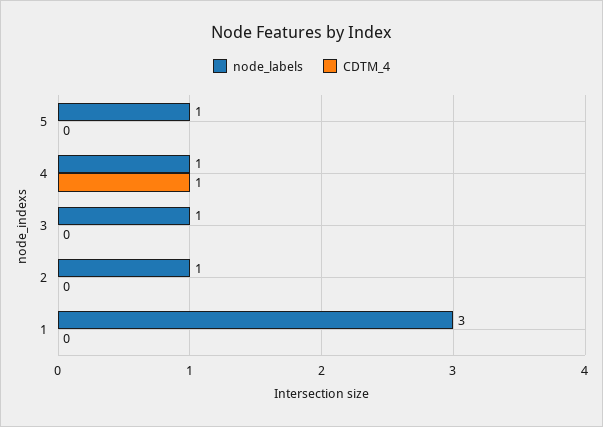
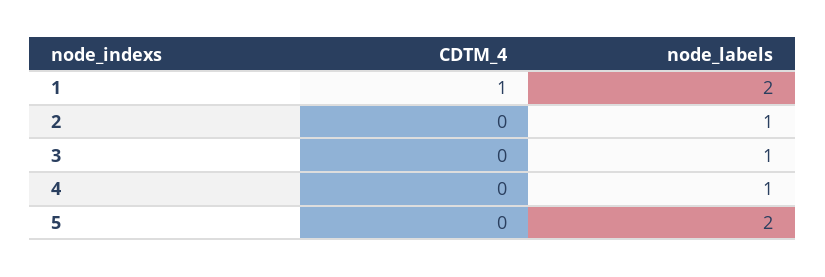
  {
    "node_labels": {
-     "5": 1,
+     "5": 2,
      "4": 1,
      "3": 1,
      "2": 1,
-     "1": 3
+     "1": 2
    },
    "CDTM_4": {
      "5": 0,
-     "4": 1,
+     "4": 0,
      "3": 0,
      "2": 0,
-     "1": 0
+     "1": 1
    }
  }

